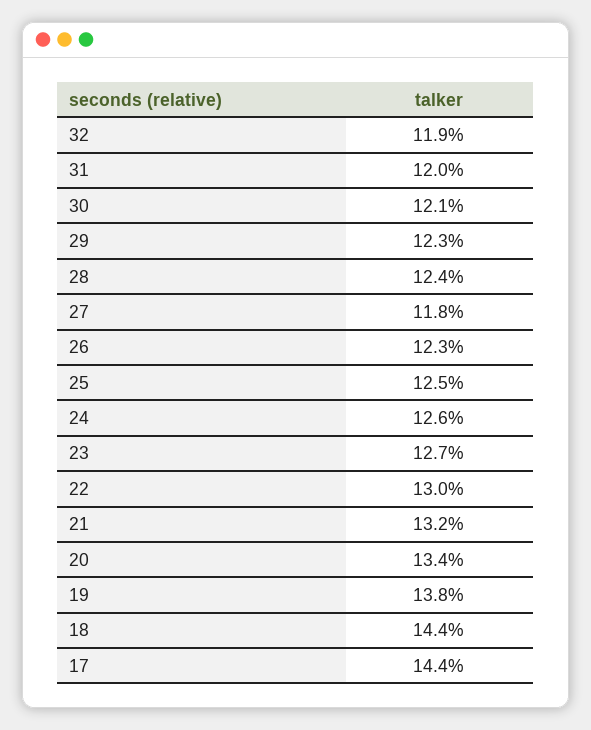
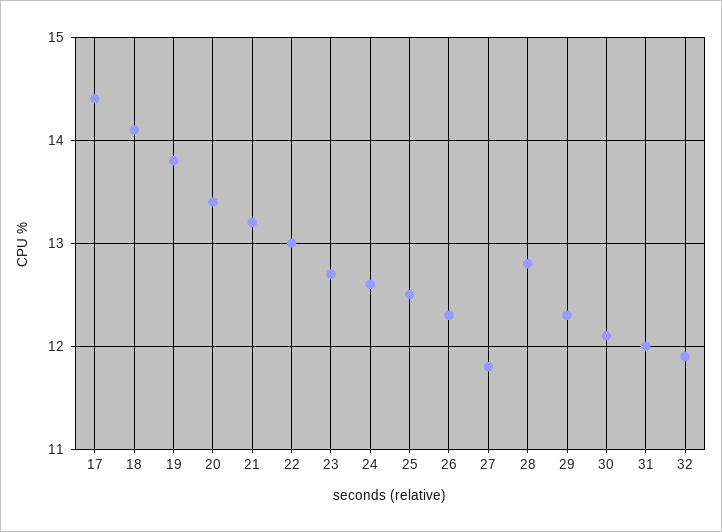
  {
    "32": 11.9,
    "31": 12,
    "30": 12.1,
    "29": 12.3,
-   "28": 12.4,
+   "28": 12.8,
    "27": 11.8,
    "26": 12.3,
    "25": 12.5,
    "24": 12.6,
    "23": 12.7,
    "22": 13,
    "21": 13.2,
    "20": 13.4,
    "19": 13.8,
-   "18": 14.4,
+   "18": 14.1,
    "17": 14.4
  }

